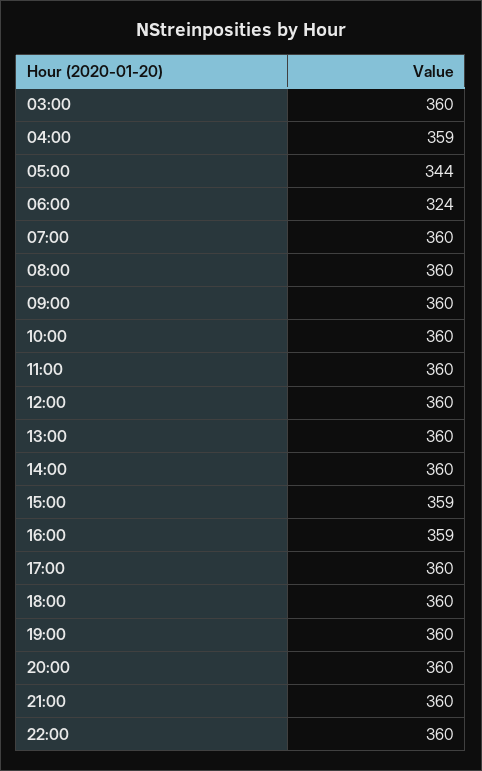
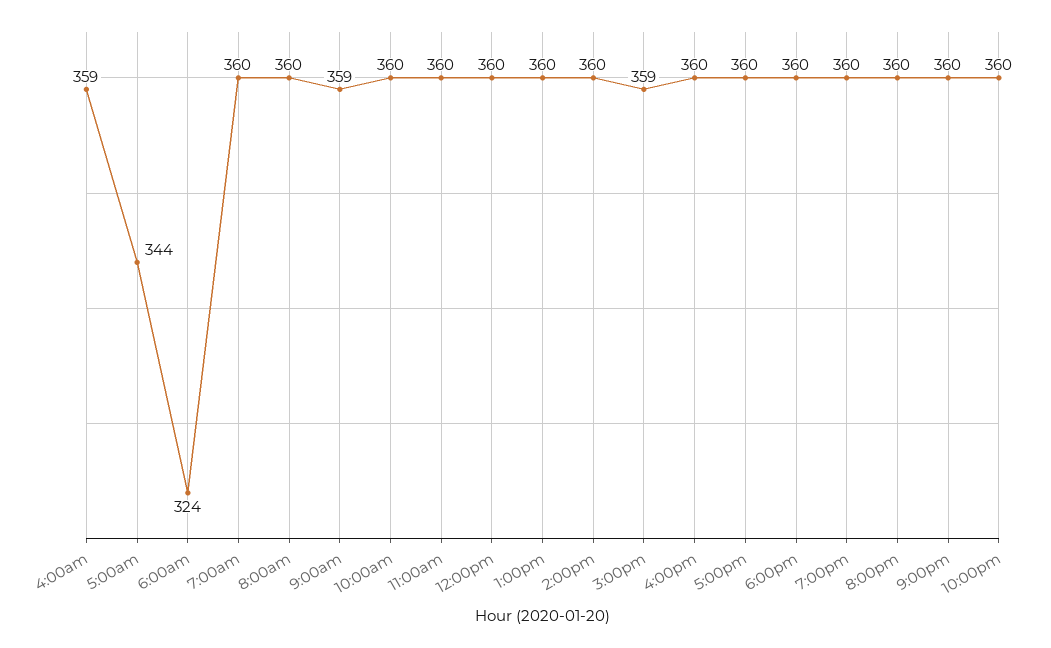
  {
-   "03:00": 360,
    "04:00": 359,
    "05:00": 344,
    "06:00": 324,
    "07:00": 360,
    "08:00": 360,
-   "09:00": 360,
+   "09:00": 359,
    "10:00": 360,
    "11:00": 360,
    "12:00": 360,
    "13:00": 360,
    "14:00": 360,
    "15:00": 359,
-   "16:00": 359,
+   "16:00": 360,
    "17:00": 360,
    "18:00": 360,
    "19:00": 360,
    "20:00": 360,
    "21:00": 360,
    "22:00": 360
  }

